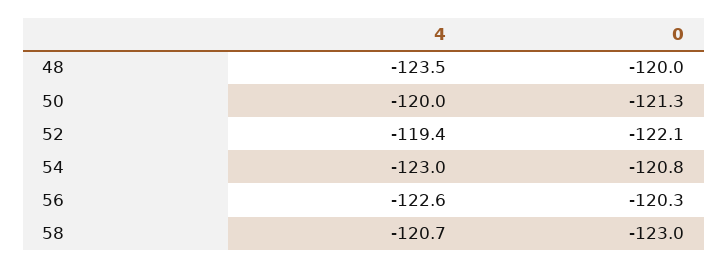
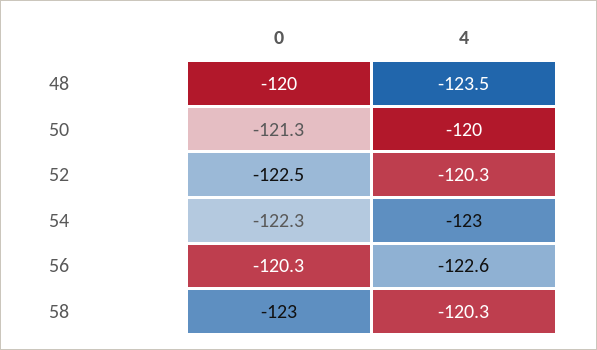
  {
    "4": {
      "48": -123.5,
      "50": -120,
-     "52": -119.4,
+     "52": -120.3,
      "54": -123,
      "56": -122.6,
-     "58": -120.7
+     "58": -120.3
    },
    "0": {
      "48": -120,
      "50": -121.3,
-     "52": -122.1,
+     "52": -122.5,
-     "54": -120.8,
+     "54": -122.3,
      "56": -120.3,
      "58": -123
    }
  }

